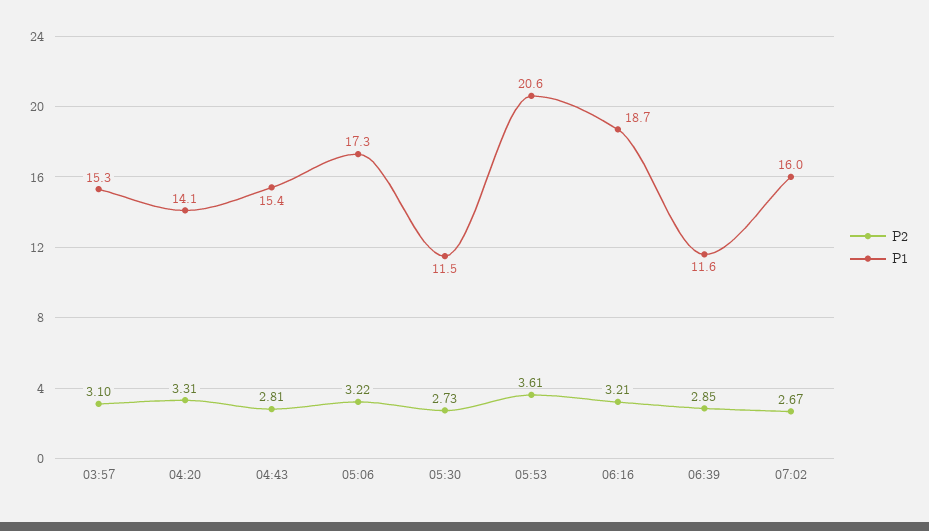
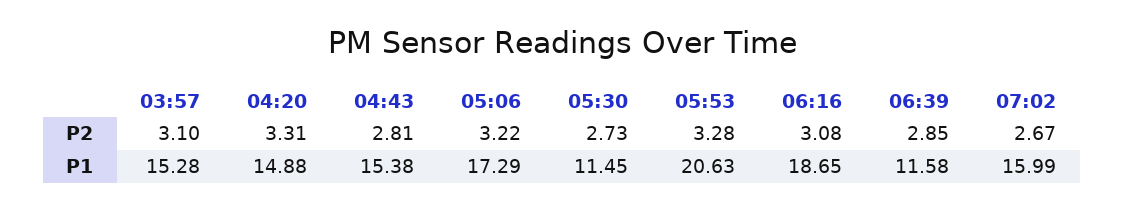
  {
    "P2": {
      "03:57": 3.1,
      "04:20": 3.31,
      "04:43": 2.81,
      "05:06": 3.22,
      "05:30": 2.73,
-     "05:53": 3.61,
+     "05:53": 3.28,
-     "06:16": 3.21,
+     "06:16": 3.08,
      "06:39": 2.85,
      "07:02": 2.67
    },
    "P1": {
      "03:57": 15.28,
-     "04:20": 14.1,
+     "04:20": 14.88,
      "04:43": 15.38,
      "05:06": 17.29,
      "05:30": 11.45,
      "05:53": 20.63,
      "06:16": 18.65,
      "06:39": 11.58,
      "07:02": 15.99
    }
  }

